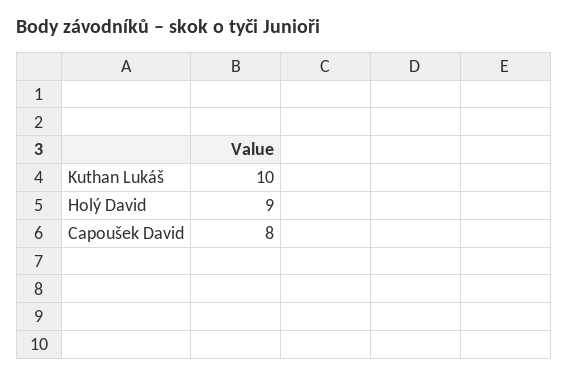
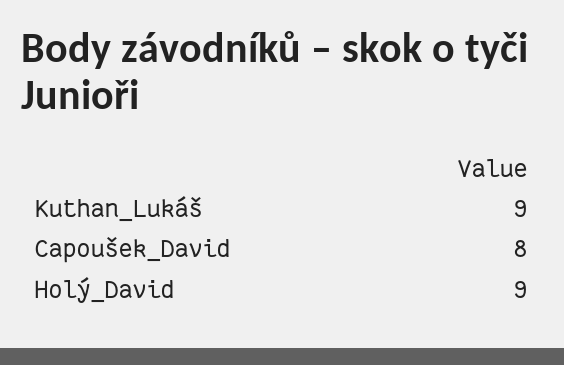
  {
-   "Kuthan Lukáš": 10,
+   "Kuthan Lukáš": 9,
    "Holý David": 9,
    "Capoušek David": 8
  }

